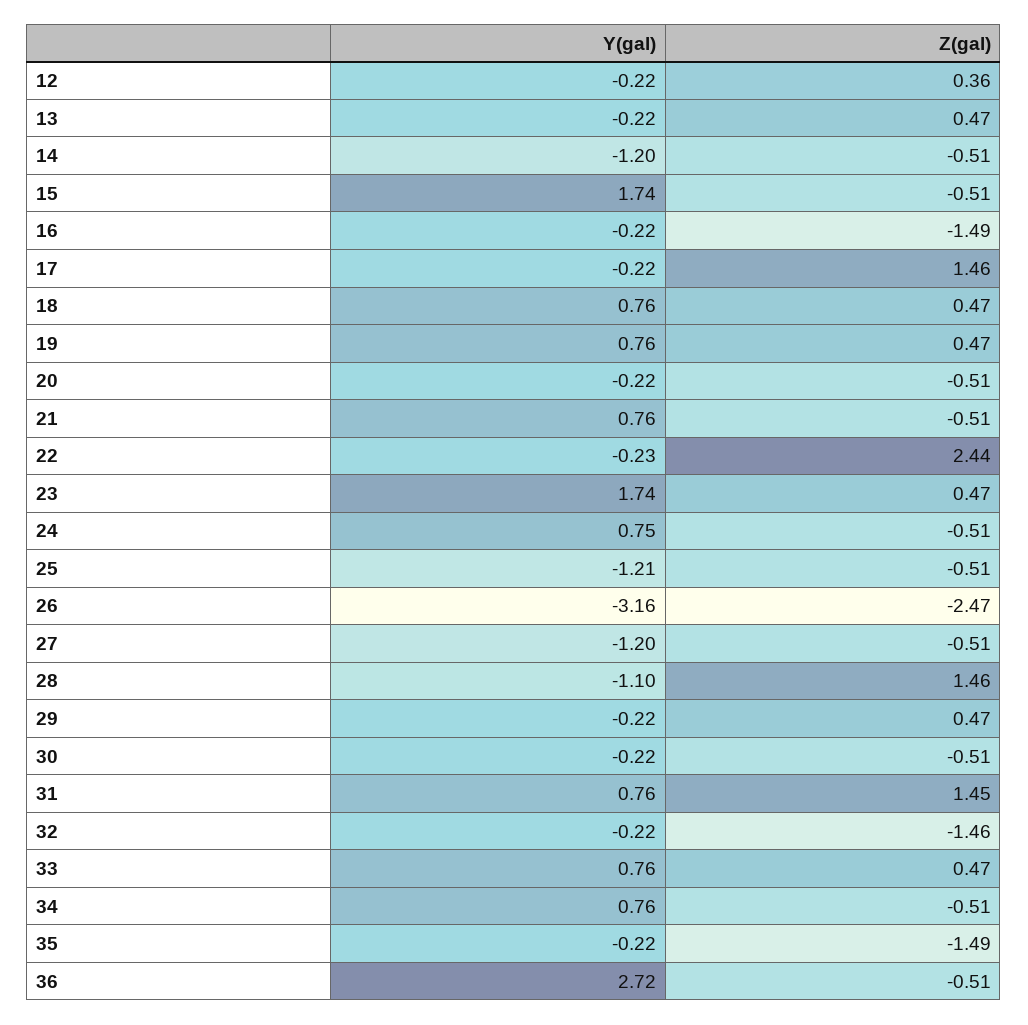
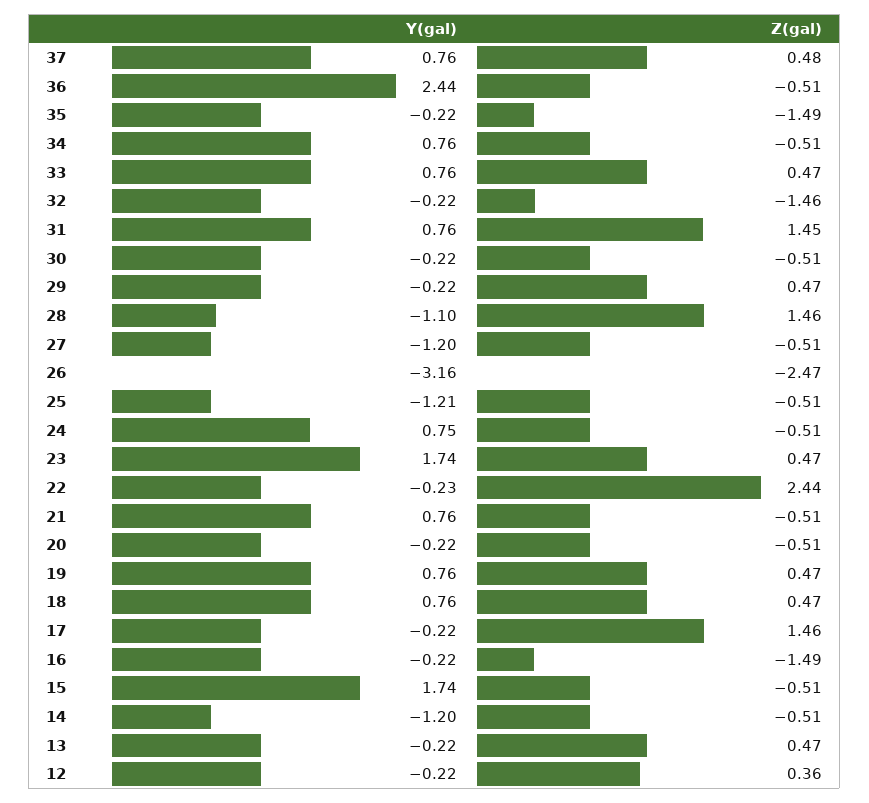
  {
    "Y(gal)": {
      "12": -0.22,
      "13": -0.22,
      "14": -1.2,
      "15": 1.74,
      "16": -0.22,
      "17": -0.22,
      "18": 0.76,
      "19": 0.76,
      "20": -0.22,
      "21": 0.76,
      "22": -0.23,
      "23": 1.74,
      "24": 0.75,
      "25": -1.21,
      "26": -3.16,
      "27": -1.2,
      "28": -1.1,
      "29": -0.22,
      "30": -0.22,
      "31": 0.76,
      "32": -0.22,
      "33": 0.76,
      "34": 0.76,
      "35": -0.22,
-     "36": 2.72
+     "36": 2.44,
+     "37": 0.76
    },
    "Z(gal)": {
      "12": 0.36,
      "13": 0.47,
      "14": -0.51,
      "15": -0.51,
      "16": -1.49,
      "17": 1.46,
      "18": 0.47,
      "19": 0.47,
      "20": -0.51,
      "21": -0.51,
      "22": 2.44,
      "23": 0.47,
      "24": -0.51,
      "25": -0.51,
      "26": -2.47,
      "27": -0.51,
      "28": 1.46,
      "29": 0.47,
      "30": -0.51,
      "31": 1.45,
      "32": -1.46,
      "33": 0.47,
      "34": -0.51,
      "35": -1.49,
-     "36": -0.51
+     "36": -0.51,
+     "37": 0.48
    }
  }

